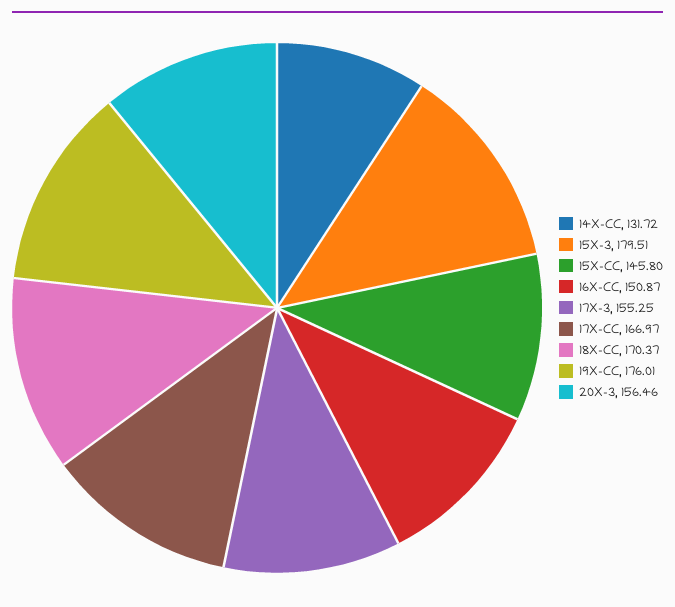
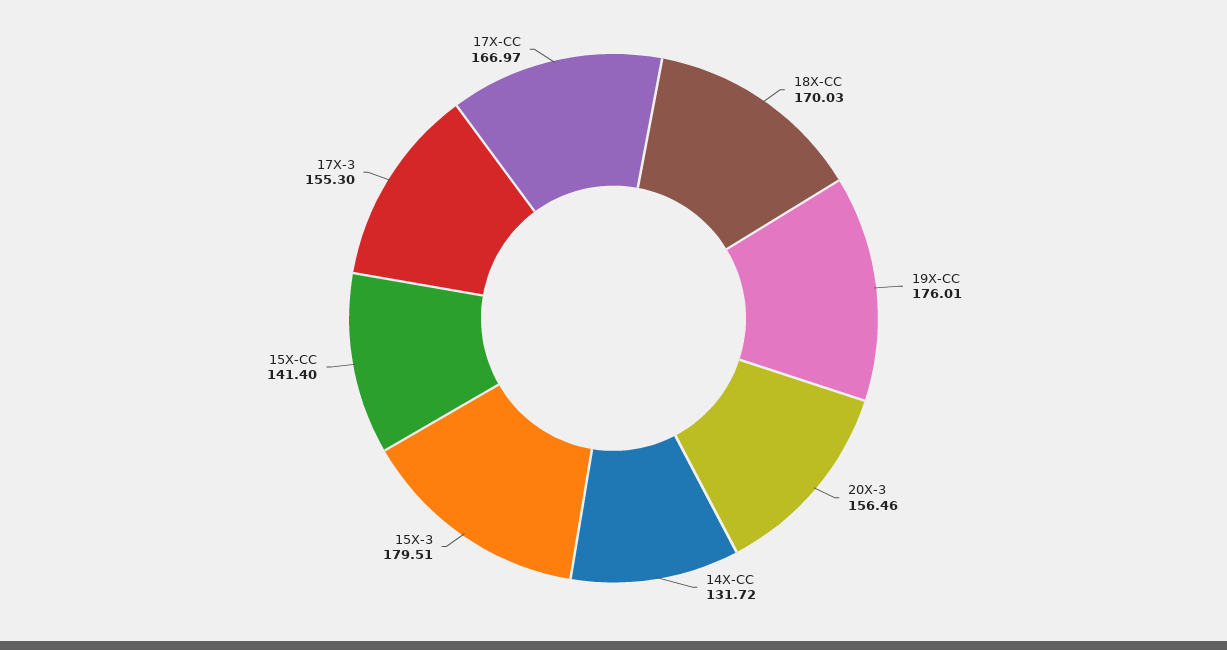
  {
    "14X-CC": 131.72,
    "15X-3": 179.51,
-   "15X-CC": 145.8,
+   "15X-CC": 141.4,
-   "16X-CC": 150.87,
-   "17X-3": 155.25,
+   "17X-3": 155.3,
    "17X-CC": 166.97,
-   "18X-CC": 170.37,
+   "18X-CC": 170.03,
    "19X-CC": 176.01,
    "20X-3": 156.46
  }

